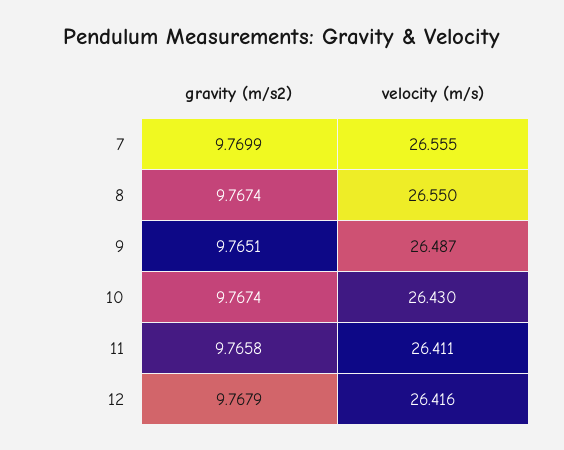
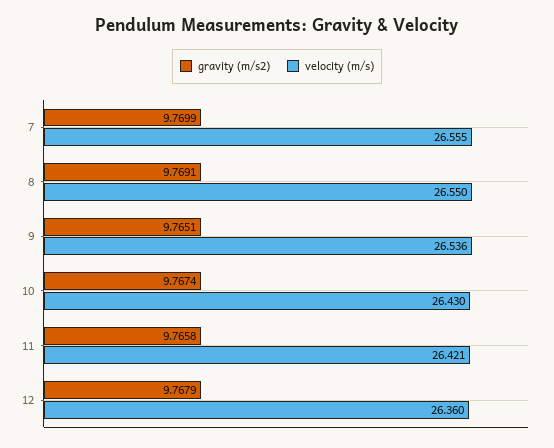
  {
    "gravity (m/s2)": {
      "7": 9.7699,
-     "8": 9.7674,
+     "8": 9.7691,
      "9": 9.7651,
      "10": 9.7674,
      "11": 9.7658,
      "12": 9.7679
    },
    "velocity (m/s)": {
      "7": 26.555,
      "8": 26.55,
-     "9": 26.487,
+     "9": 26.536,
      "10": 26.43,
-     "11": 26.411,
+     "11": 26.421,
-     "12": 26.416
+     "12": 26.36
    }
  }

